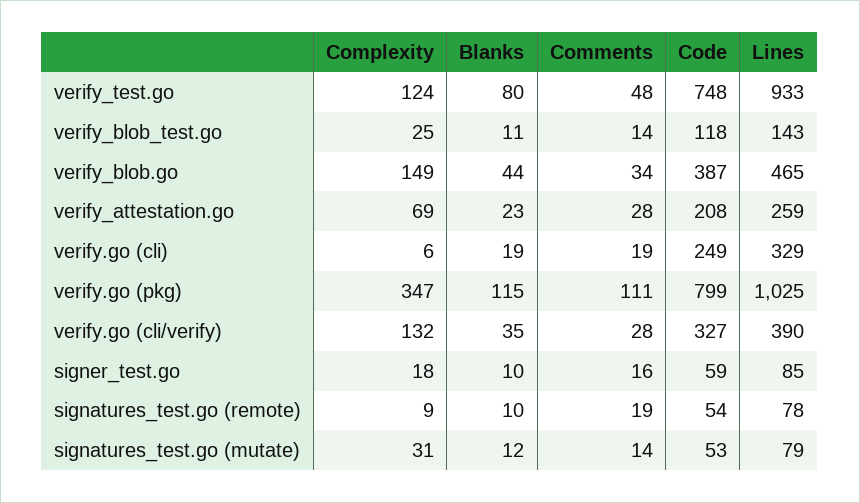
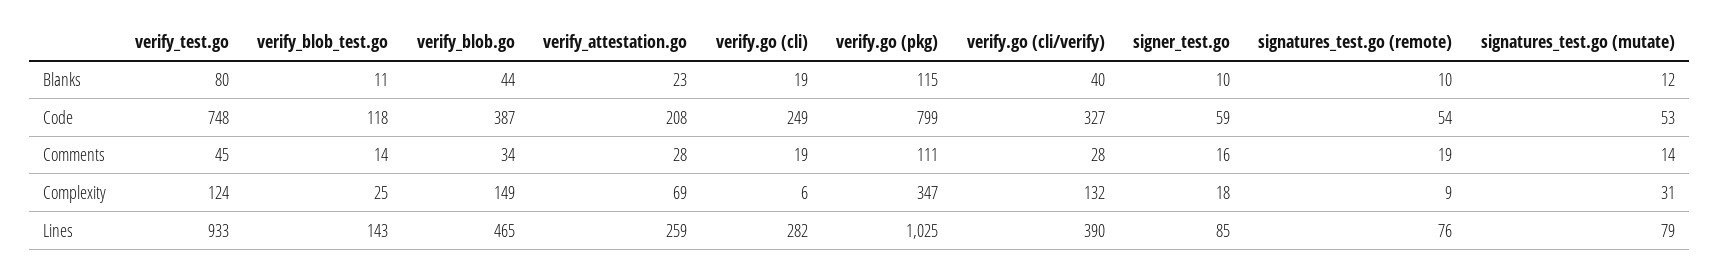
  {
    "Complexity": {
      "verify_test.go": 124,
      "verify_blob_test.go": 25,
      "verify_blob.go": 149,
      "verify_attestation.go": 69,
      "verify.go (cli)": 6,
      "verify.go (pkg)": 347,
      "verify.go (cli/verify)": 132,
      "signer_test.go": 18,
      "signatures_test.go (remote)": 9,
      "signatures_test.go (mutate)": 31
    },
    "Blanks": {
      "verify_test.go": 80,
      "verify_blob_test.go": 11,
      "verify_blob.go": 44,
      "verify_attestation.go": 23,
      "verify.go (cli)": 19,
      "verify.go (pkg)": 115,
-     "verify.go (cli/verify)": 35,
+     "verify.go (cli/verify)": 40,
      "signer_test.go": 10,
      "signatures_test.go (remote)": 10,
      "signatures_test.go (mutate)": 12
    },
    "Comments": {
-     "verify_test.go": 48,
+     "verify_test.go": 45,
      "verify_blob_test.go": 14,
      "verify_blob.go": 34,
      "verify_attestation.go": 28,
      "verify.go (cli)": 19,
      "verify.go (pkg)": 111,
      "verify.go (cli/verify)": 28,
      "signer_test.go": 16,
      "signatures_test.go (remote)": 19,
      "signatures_test.go (mutate)": 14
    },
    "Code": {
      "verify_test.go": 748,
      "verify_blob_test.go": 118,
      "verify_blob.go": 387,
      "verify_attestation.go": 208,
      "verify.go (cli)": 249,
      "verify.go (pkg)": 799,
      "verify.go (cli/verify)": 327,
      "signer_test.go": 59,
      "signatures_test.go (remote)": 54,
      "signatures_test.go (mutate)": 53
    },
    "Lines": {
      "verify_test.go": 933,
      "verify_blob_test.go": 143,
      "verify_blob.go": 465,
      "verify_attestation.go": 259,
-     "verify.go (cli)": 329,
+     "verify.go (cli)": 282,
      "verify.go (pkg)": 1025,
      "verify.go (cli/verify)": 390,
      "signer_test.go": 85,
-     "signatures_test.go (remote)": 78,
+     "signatures_test.go (remote)": 76,
      "signatures_test.go (mutate)": 79
    }
  }

